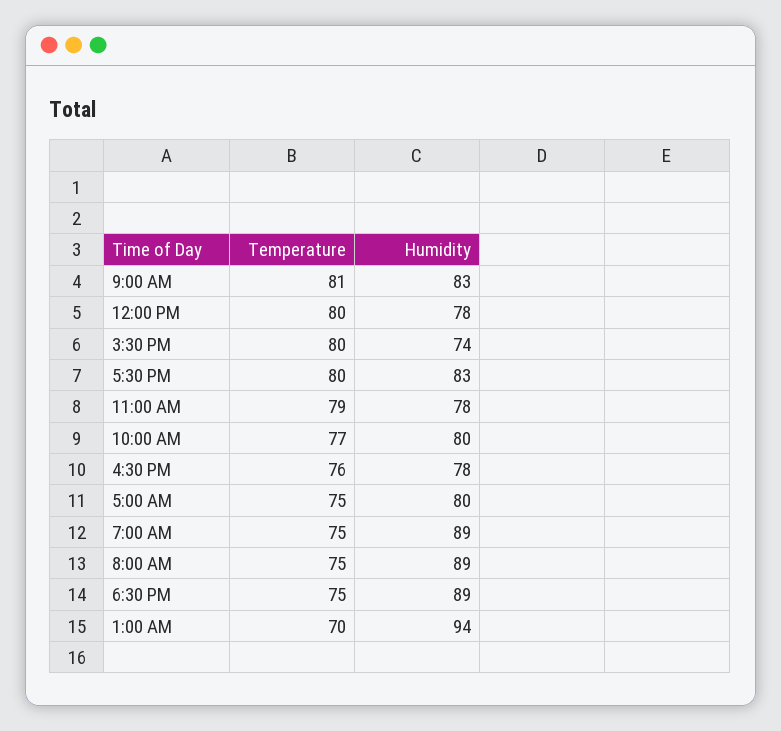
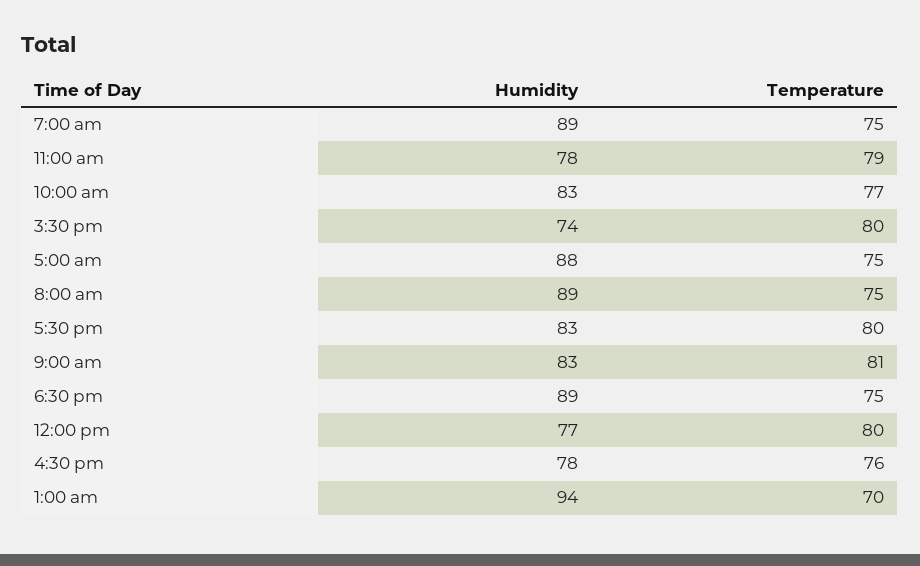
  {
    "Temperature": {
      "9:00 AM": 81,
      "12:00 PM": 80,
      "3:30 PM": 80,
      "5:30 PM": 80,
      "11:00 AM": 79,
      "10:00 AM": 77,
      "4:30 PM": 76,
      "5:00 AM": 75,
      "7:00 AM": 75,
      "8:00 AM": 75,
      "6:30 PM": 75,
      "1:00 AM": 70
    },
    "Humidity": {
      "9:00 AM": 83,
-     "12:00 PM": 78,
+     "12:00 PM": 77,
      "3:30 PM": 74,
      "5:30 PM": 83,
      "11:00 AM": 78,
-     "10:00 AM": 80,
+     "10:00 AM": 83,
      "4:30 PM": 78,
-     "5:00 AM": 80,
+     "5:00 AM": 88,
      "7:00 AM": 89,
      "8:00 AM": 89,
      "6:30 PM": 89,
      "1:00 AM": 94
    }
  }

